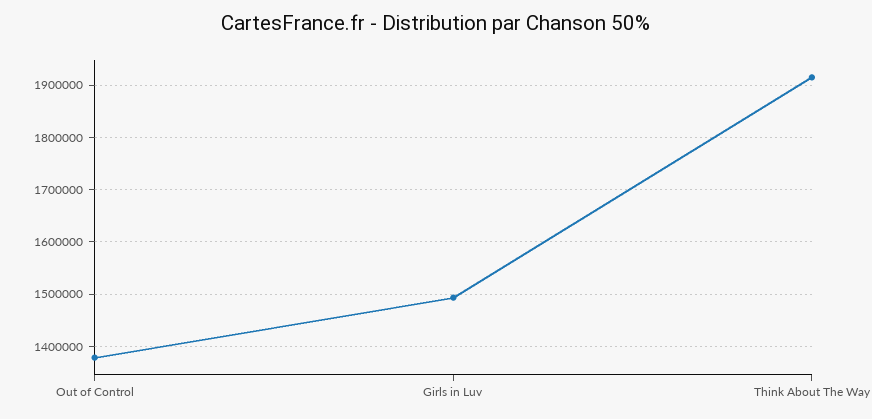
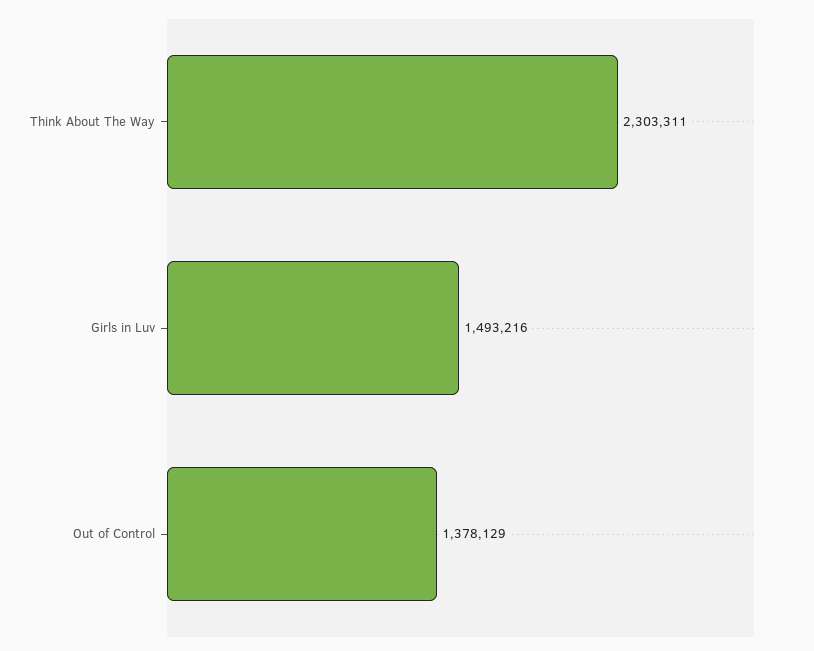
  {
    "Out of Control": 1378129,
    "Girls in Luv": 1493216,
-   "Think About The Way": 1920000
+   "Think About The Way": 2303311
  }

